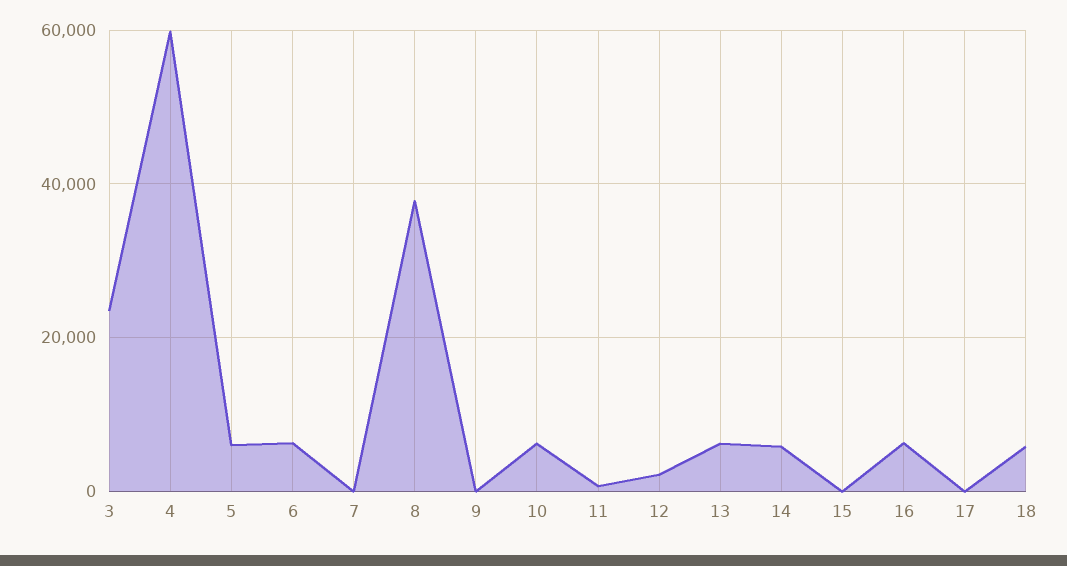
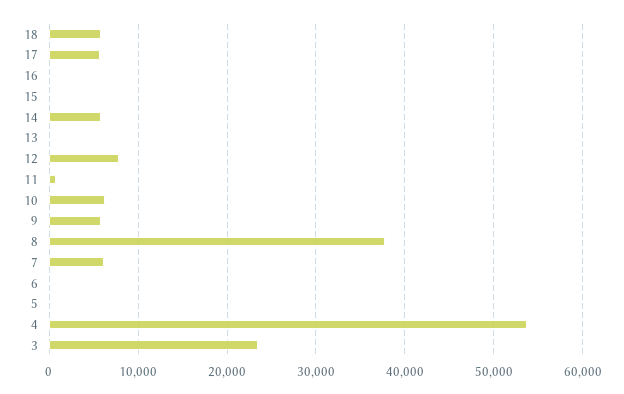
  {
    "3": 24000,
-   "4": 60000,
+   "4": 54000,
-   "5": 6000,
+   "5": 0,
-   "6": 6000,
+   "6": 0,
-   "7": 0,
+   "7": 6000,
    "8": 38000,
-   "9": 0,
+   "9": 6000,
    "10": 6000,
    "11": 1000,
-   "12": 2000,
+   "12": 8000,
-   "13": 6000,
+   "13": 0,
    "14": 6000,
    "15": 0,
-   "16": 6000,
+   "16": 0,
-   "17": 0,
+   "17": 6000,
    "18": 6000
  }

